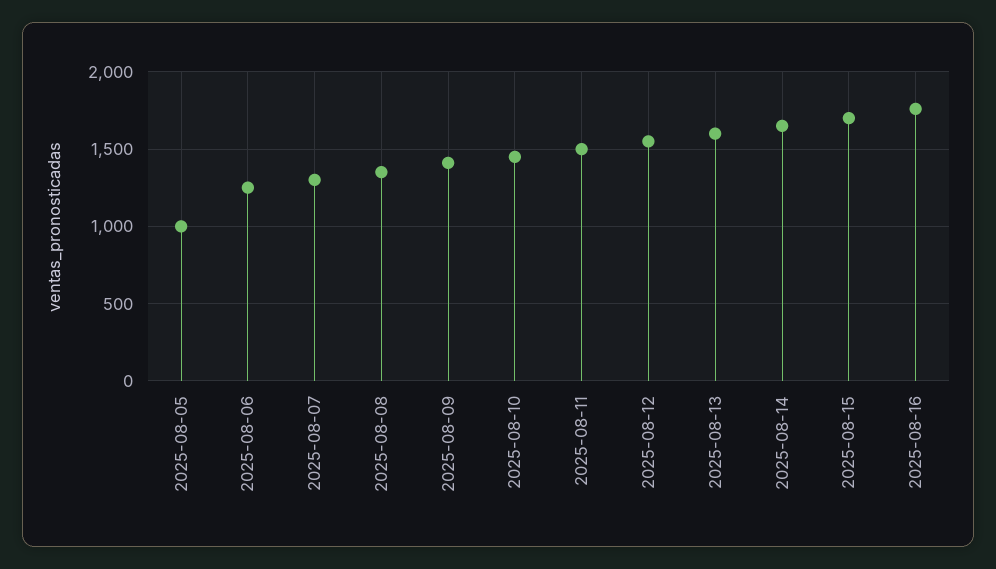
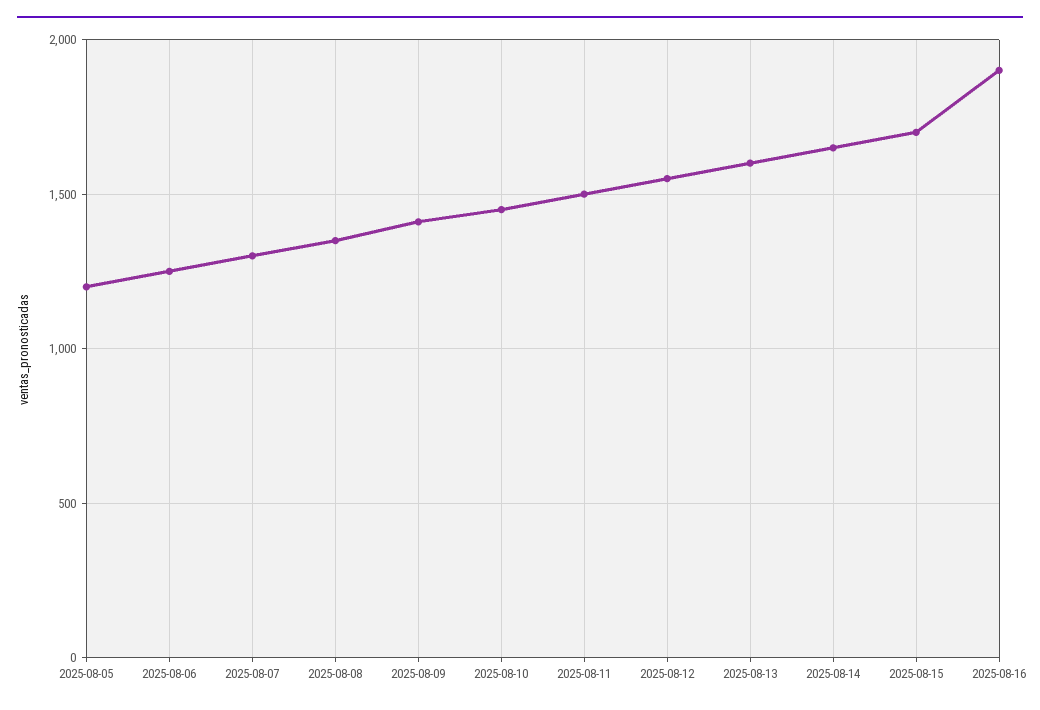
  {
-   "2025-08-05": 1000,
+   "2025-08-05": 1200,
    "2025-08-06": 1250,
    "2025-08-07": 1300,
    "2025-08-08": 1350,
    "2025-08-09": 1400,
    "2025-08-10": 1450,
    "2025-08-11": 1500,
    "2025-08-12": 1550,
    "2025-08-13": 1600,
    "2025-08-14": 1650,
    "2025-08-15": 1700,
-   "2025-08-16": 1750
+   "2025-08-16": 1900
  }

